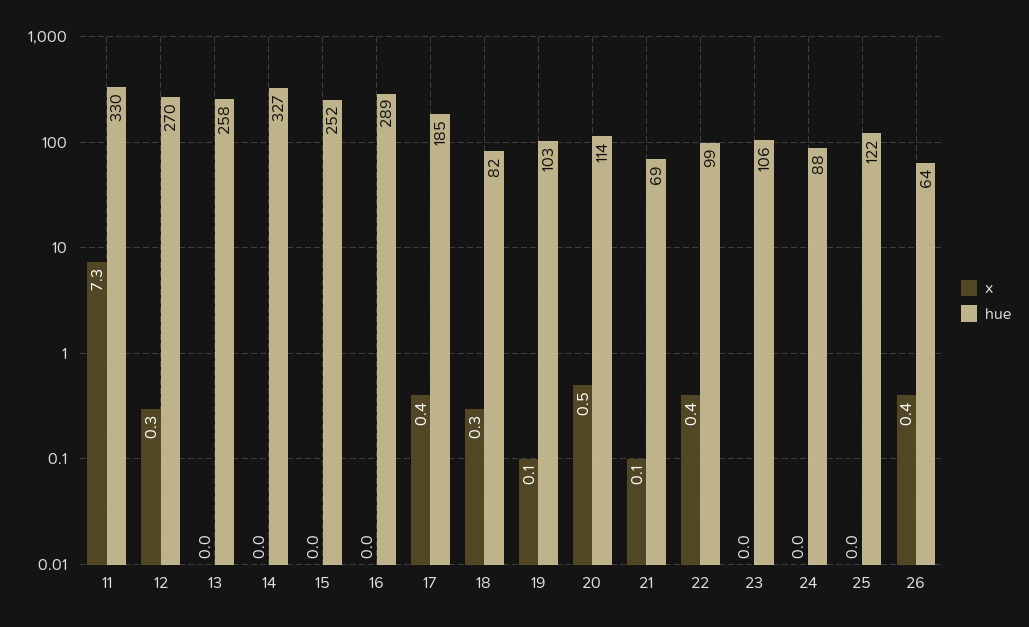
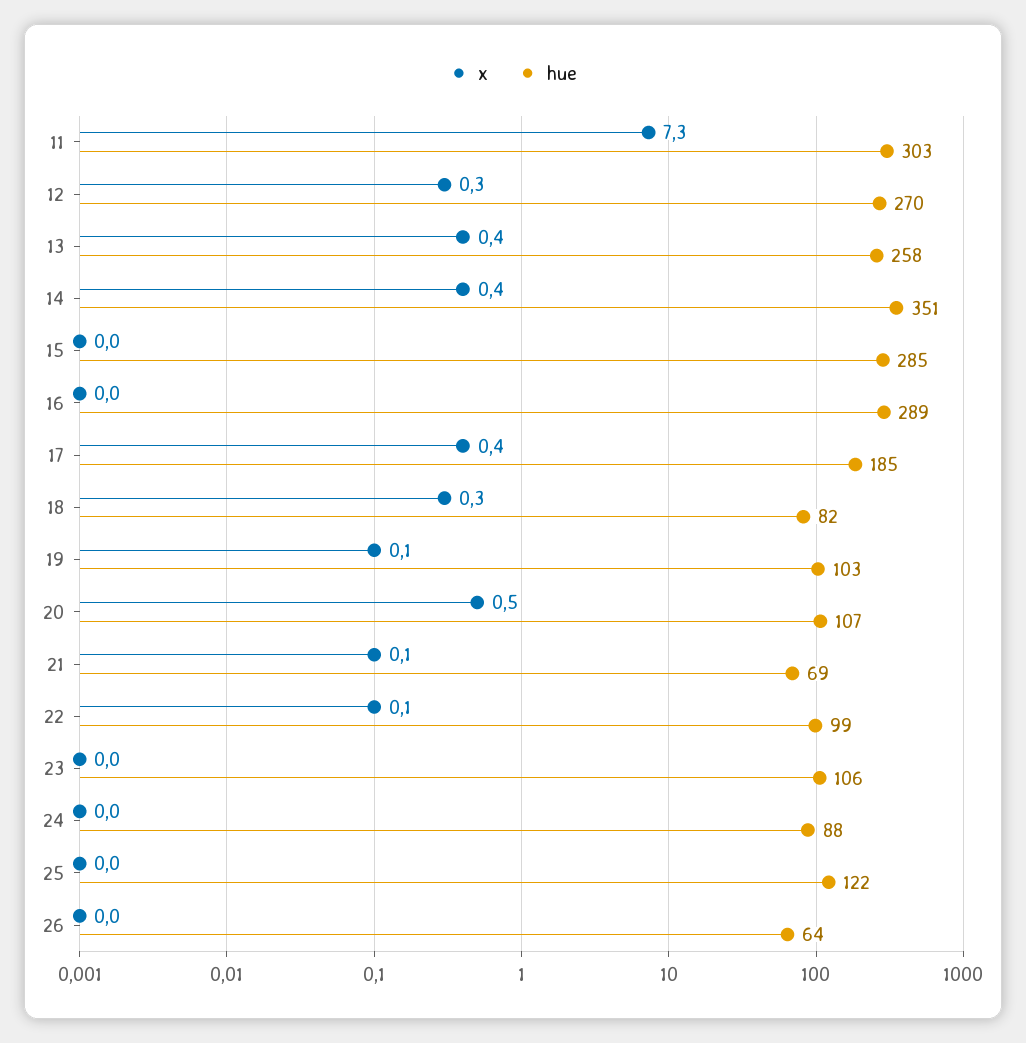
  {
    "x": {
      "11": 7.3,
      "12": 0.3,
-     "13": 0,
+     "13": 0.4,
-     "14": 0,
+     "14": 0.4,
      "15": 0,
      "16": 0,
      "17": 0.4,
      "18": 0.3,
      "19": 0.1,
      "20": 0.5,
      "21": 0.1,
-     "22": 0.4,
+     "22": 0.1,
      "23": 0,
      "24": 0,
      "25": 0,
-     "26": 0.4
+     "26": 0
    },
    "hue": {
-     "11": 330,
+     "11": 303,
      "12": 270,
      "13": 258,
-     "14": 327,
+     "14": 351,
-     "15": 252,
+     "15": 285,
      "16": 289,
      "17": 185,
      "18": 82,
      "19": 103,
-     "20": 114,
+     "20": 107,
      "21": 69,
      "22": 99,
      "23": 106,
      "24": 88,
      "25": 122,
      "26": 64
    }
  }

